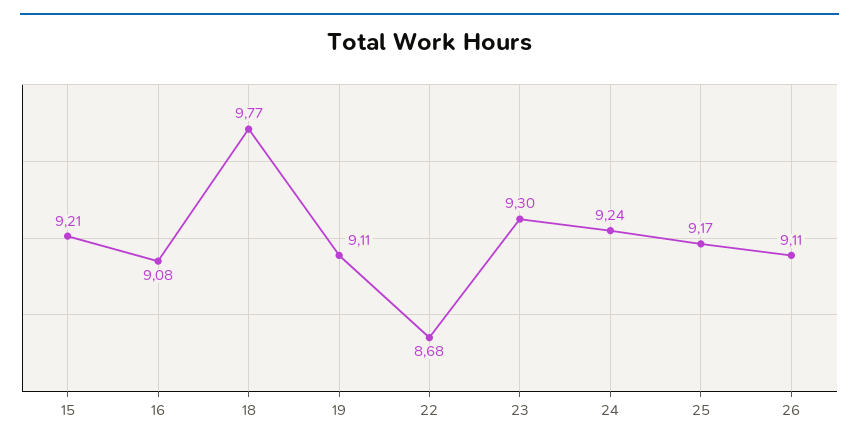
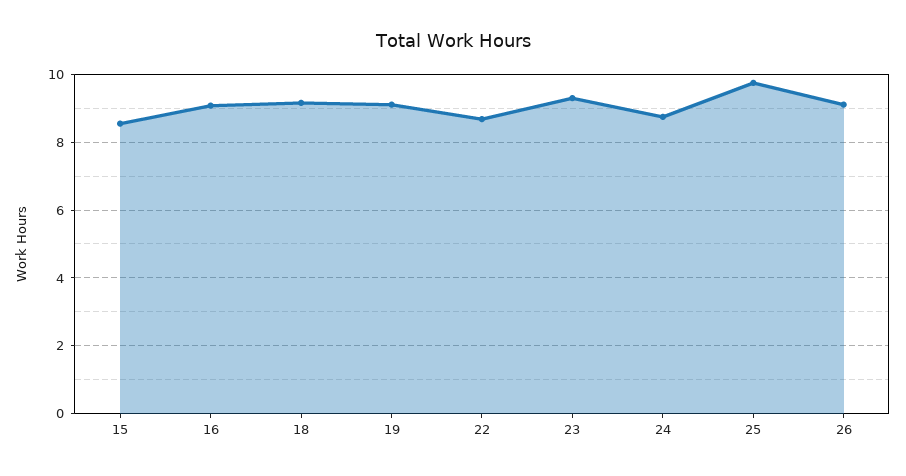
  {
-   "15": 9.21,
+   "15": 8.6,
    "16": 9.08,
-   "18": 9.77,
+   "18": 9.2,
    "19": 9.11,
    "22": 8.68,
    "23": 9.3,
-   "24": 9.24,
+   "24": 8.8,
-   "25": 9.17,
+   "25": 9.8,
    "26": 9.11
  }

